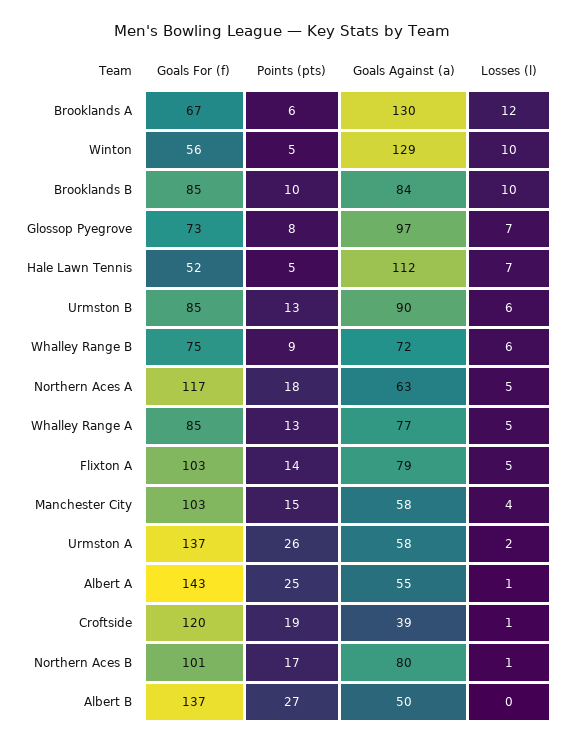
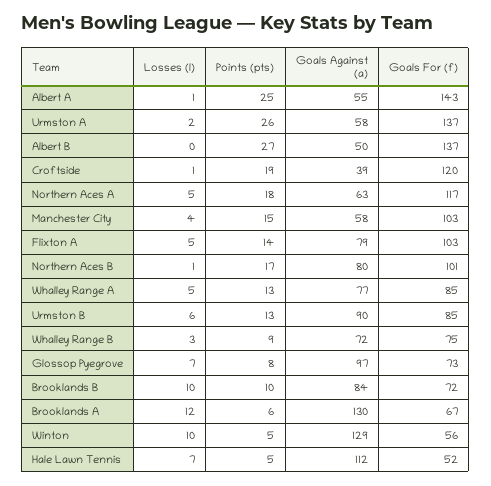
  {
    "Goals For (f)": {
      "Brooklands A": 67,
      "Winton": 56,
-     "Brooklands B": 85,
+     "Brooklands B": 72,
      "Glossop Pyegrove": 73,
      "Hale Lawn Tennis": 52,
      "Urmston B": 85,
      "Whalley Range B": 75,
      "Northern Aces A": 117,
      "Whalley Range A": 85,
      "Flixton A": 103,
      "Manchester City": 103,
      "Urmston A": 137,
      "Albert A": 143,
      "Croftside": 120,
      "Northern Aces B": 101,
      "Albert B": 137
    },
    "Points (pts)": {
      "Brooklands A": 6,
      "Winton": 5,
      "Brooklands B": 10,
      "Glossop Pyegrove": 8,
      "Hale Lawn Tennis": 5,
      "Urmston B": 13,
      "Whalley Range B": 9,
      "Northern Aces A": 18,
      "Whalley Range A": 13,
      "Flixton A": 14,
      "Manchester City": 15,
      "Urmston A": 26,
      "Albert A": 25,
      "Croftside": 19,
      "Northern Aces B": 17,
      "Albert B": 27
    },
    "Goals Against (a)": {
      "Brooklands A": 130,
      "Winton": 129,
      "Brooklands B": 84,
      "Glossop Pyegrove": 97,
      "Hale Lawn Tennis": 112,
      "Urmston B": 90,
      "Whalley Range B": 72,
      "Northern Aces A": 63,
      "Whalley Range A": 77,
      "Flixton A": 79,
      "Manchester City": 58,
      "Urmston A": 58,
      "Albert A": 55,
      "Croftside": 39,
      "Northern Aces B": 80,
      "Albert B": 50
    },
    "Losses (l)": {
      "Brooklands A": 12,
      "Winton": 10,
      "Brooklands B": 10,
      "Glossop Pyegrove": 7,
      "Hale Lawn Tennis": 7,
      "Urmston B": 6,
-     "Whalley Range B": 6,
+     "Whalley Range B": 3,
      "Northern Aces A": 5,
      "Whalley Range A": 5,
      "Flixton A": 5,
      "Manchester City": 4,
      "Urmston A": 2,
      "Albert A": 1,
      "Croftside": 1,
      "Northern Aces B": 1,
      "Albert B": 0
    }
  }

